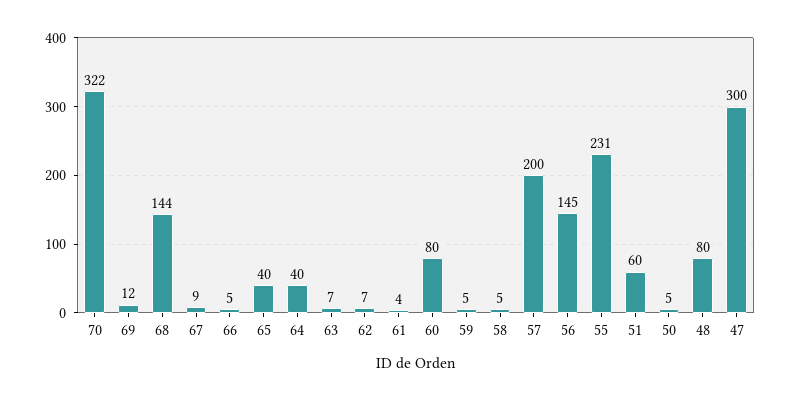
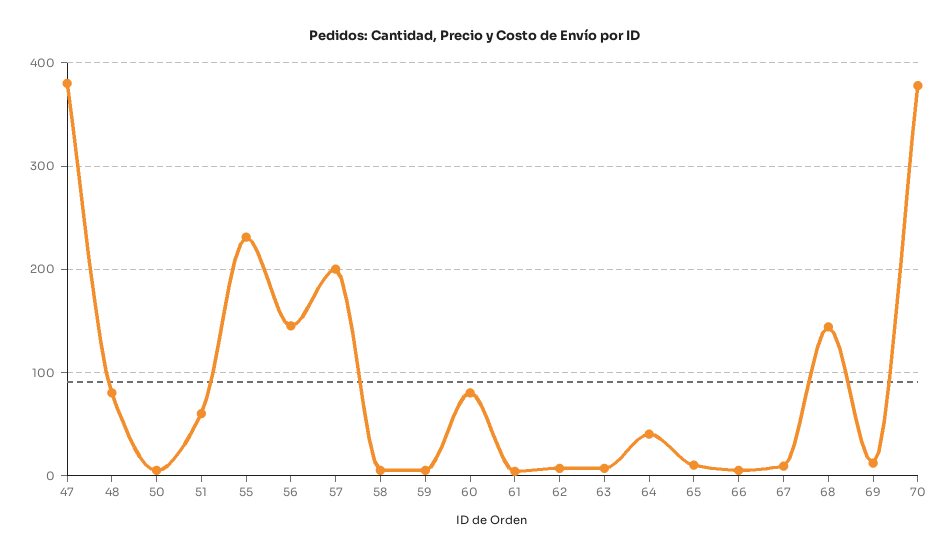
  {
-   "70": 322,
+   "70": 380,
    "69": 12,
    "68": 144,
    "67": 9,
    "66": 5,
-   "65": 40,
+   "65": 10,
    "64": 40,
    "63": 7,
    "62": 7,
    "61": 4,
    "60": 80,
    "59": 5,
    "58": 5,
    "57": 200,
    "56": 145,
    "55": 231,
    "51": 60,
    "50": 5,
    "48": 80,
-   "47": 300
+   "47": 380
  }

